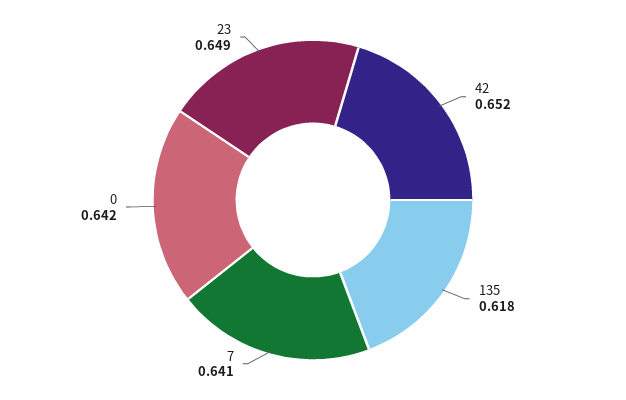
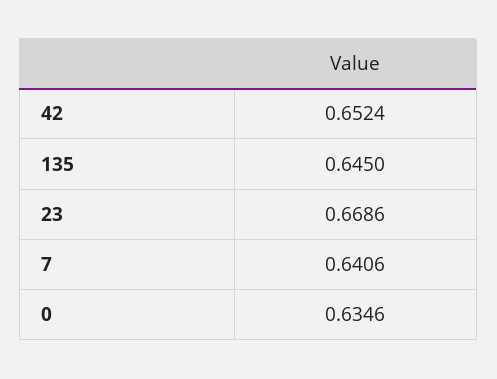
  {
    "42": 0.6524,
-   "135": 0.618,
+   "135": 0.645,
    "7": 0.6406,
-   "0": 0.642,
+   "0": 0.6346,
-   "23": 0.649
+   "23": 0.6686
  }

